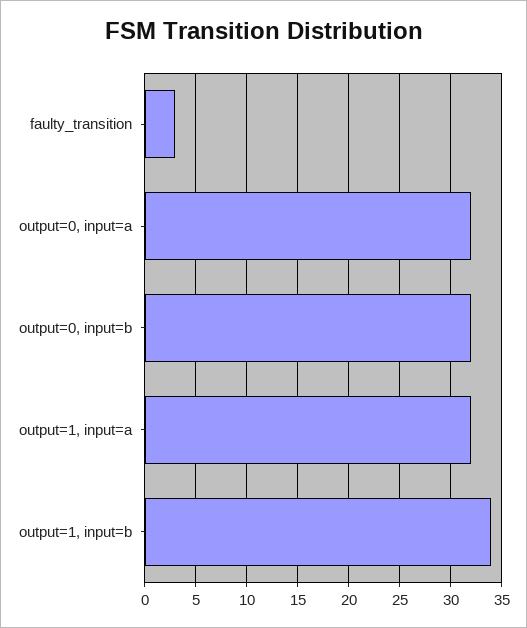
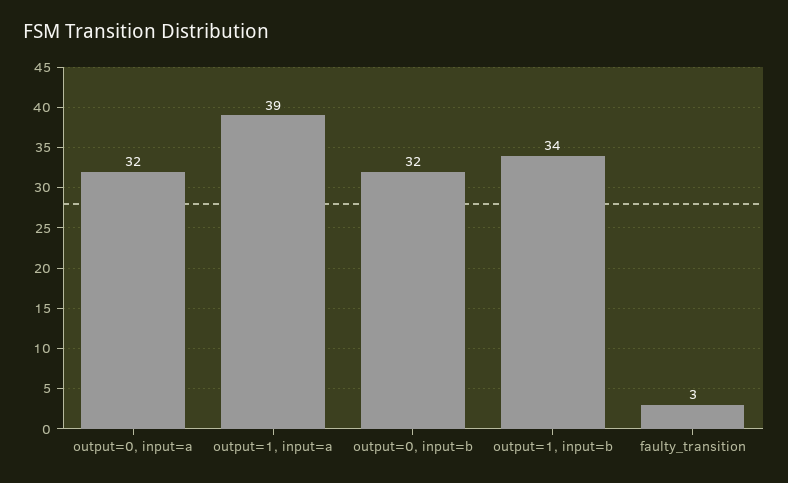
  {
    "faulty_transition": 3,
    "output=0, input=a": 32,
    "output=0, input=b": 32,
-   "output=1, input=a": 32,
+   "output=1, input=a": 39,
    "output=1, input=b": 34
  }

